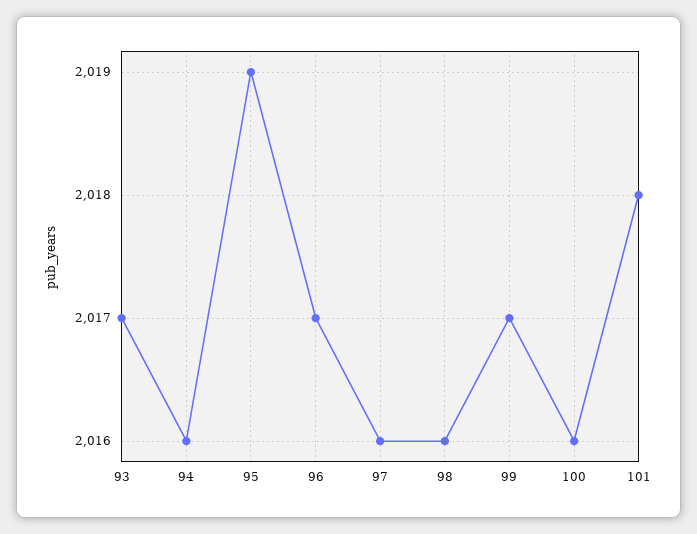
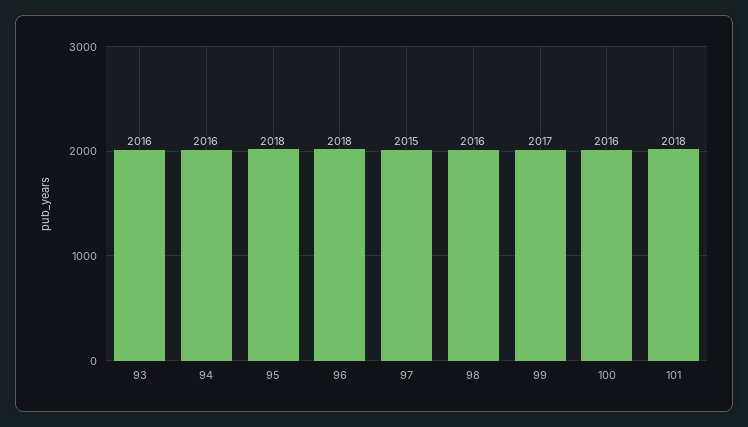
  {
-   "93": 2017,
+   "93": 2016,
    "94": 2016,
-   "95": 2019,
+   "95": 2018,
-   "96": 2017,
+   "96": 2018,
-   "97": 2016,
+   "97": 2015,
    "98": 2016,
    "99": 2017,
    "100": 2016,
    "101": 2018
  }

